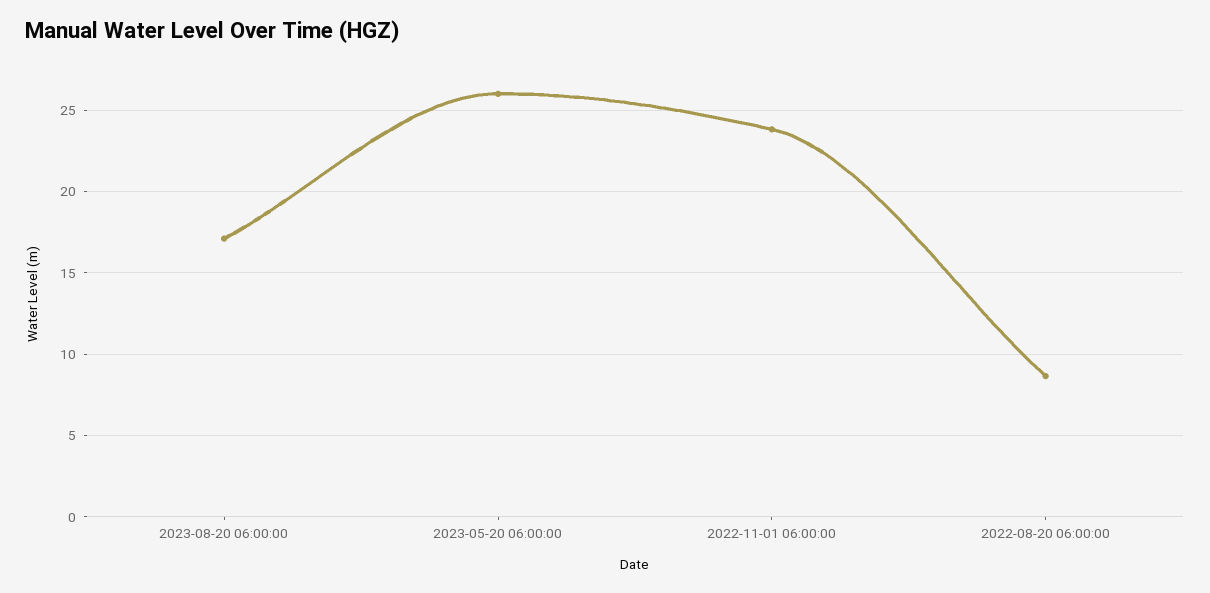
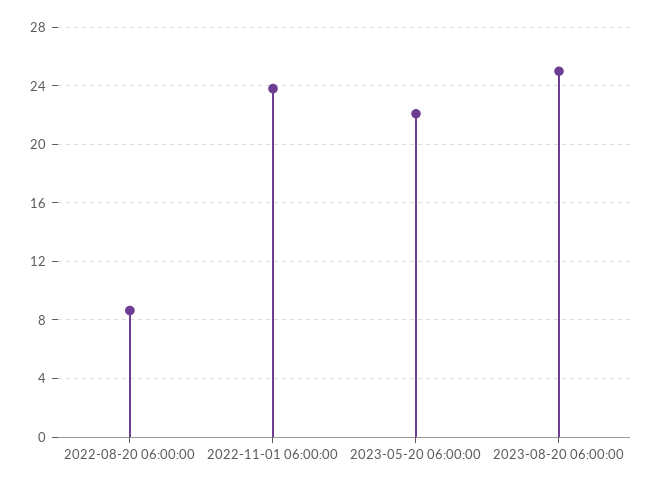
  {
-   "2023-08-20 06:00:00": 17,
+   "2023-08-20 06:00:00": 25,
-   "2023-05-20 06:00:00": 26,
+   "2023-05-20 06:00:00": 22,
    "2022-11-01 06:00:00": 24,
    "2022-08-20 06:00:00": 8.5
  }

